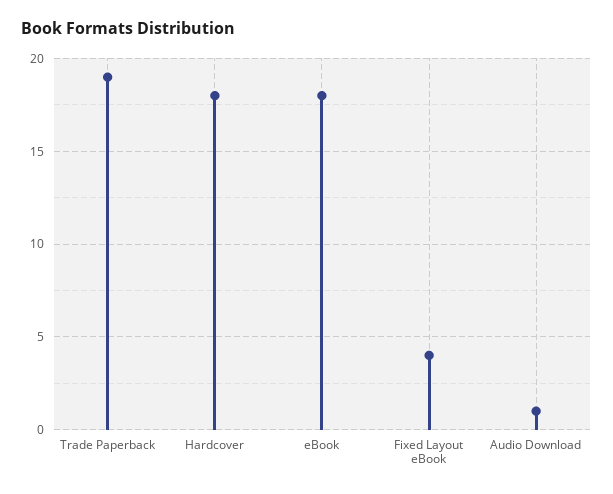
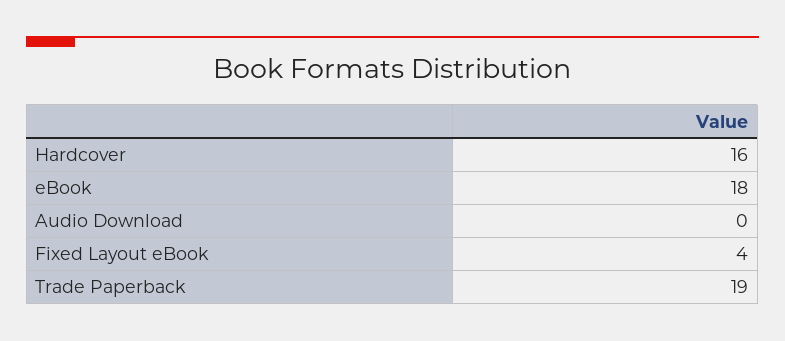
  {
    "Trade Paperback": 19,
-   "Hardcover": 18,
+   "Hardcover": 16,
    "eBook": 18,
    "Fixed Layout eBook": 4,
-   "Audio Download": 1
+   "Audio Download": 0
  }

